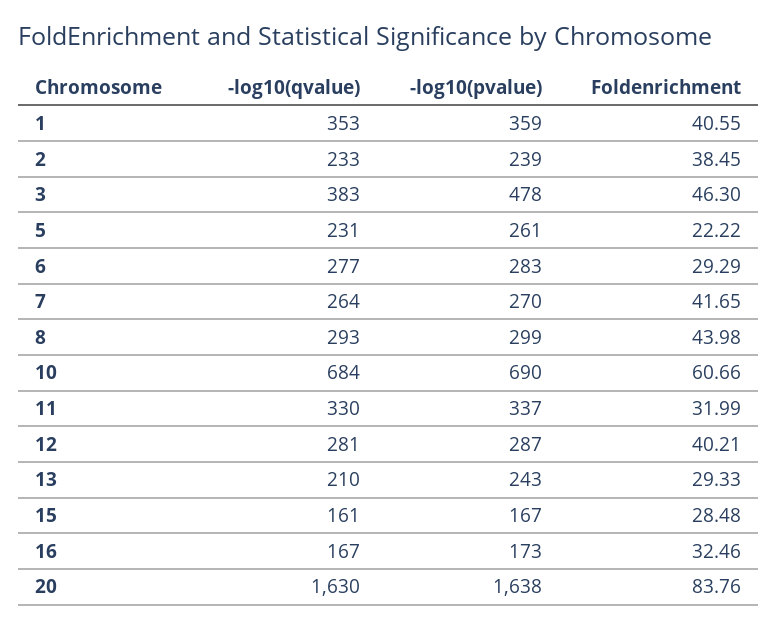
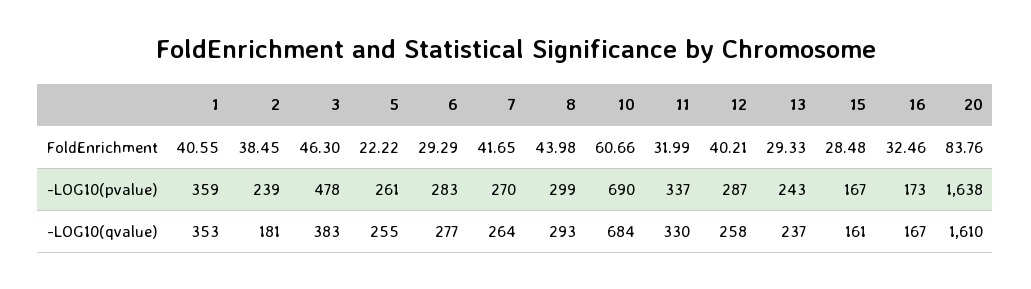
  {
    "-log10(qvalue)": {
      "1": 353,
-     "2": 233,
+     "2": 181,
      "3": 383,
-     "5": 231,
+     "5": 255,
      "6": 277,
      "7": 264,
      "8": 293,
      "10": 684,
      "11": 330,
-     "12": 281,
+     "12": 258,
-     "13": 210,
+     "13": 237,
      "15": 161,
      "16": 167,
-     "20": 1630
+     "20": 1610
    },
    "-log10(pvalue)": {
      "1": 359,
      "2": 239,
      "3": 478,
      "5": 261,
      "6": 283,
      "7": 270,
      "8": 299,
      "10": 690,
      "11": 337,
      "12": 287,
      "13": 243,
      "15": 167,
      "16": 173,
      "20": 1638
    },
    "Foldenrichment": {
      "1": 40.55,
      "2": 38.45,
      "3": 46.3,
      "5": 22.22,
      "6": 29.29,
      "7": 41.65,
      "8": 43.98,
      "10": 60.66,
      "11": 31.99,
      "12": 40.21,
      "13": 29.33,
      "15": 28.48,
      "16": 32.46,
      "20": 83.76
    }
  }

